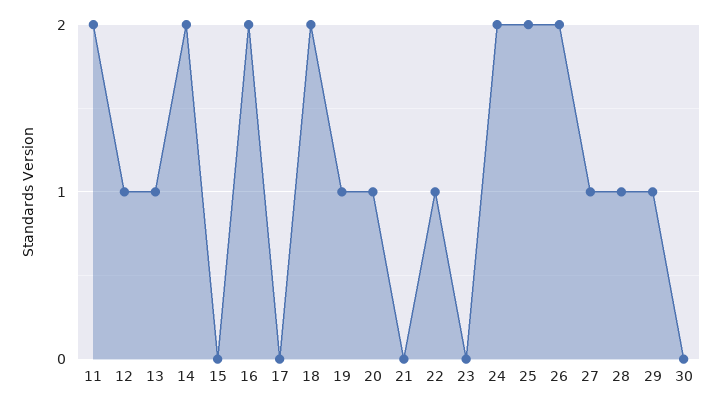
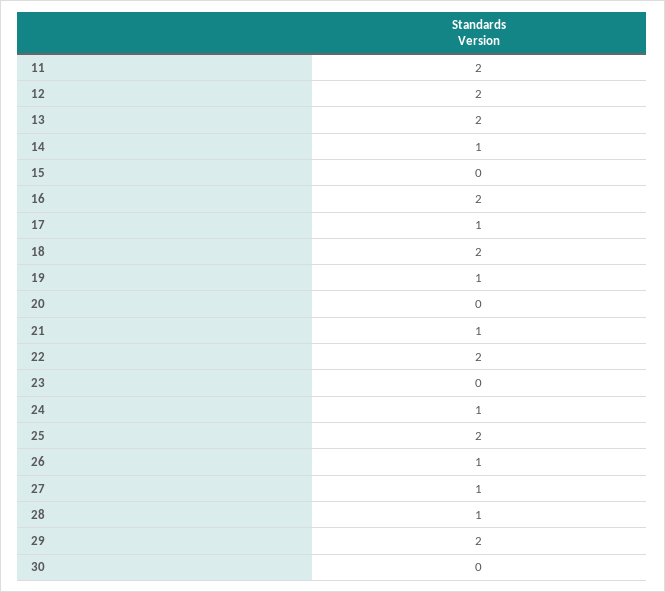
  {
    "11": 2,
-   "12": 1,
+   "12": 2,
-   "13": 1,
+   "13": 2,
-   "14": 2,
+   "14": 1,
    "15": 0,
    "16": 2,
-   "17": 0,
+   "17": 1,
    "18": 2,
    "19": 1,
-   "20": 1,
+   "20": 0,
-   "21": 0,
+   "21": 1,
-   "22": 1,
+   "22": 2,
    "23": 0,
-   "24": 2,
+   "24": 1,
    "25": 2,
-   "26": 2,
+   "26": 1,
    "27": 1,
    "28": 1,
-   "29": 1,
+   "29": 2,
    "30": 0
  }

